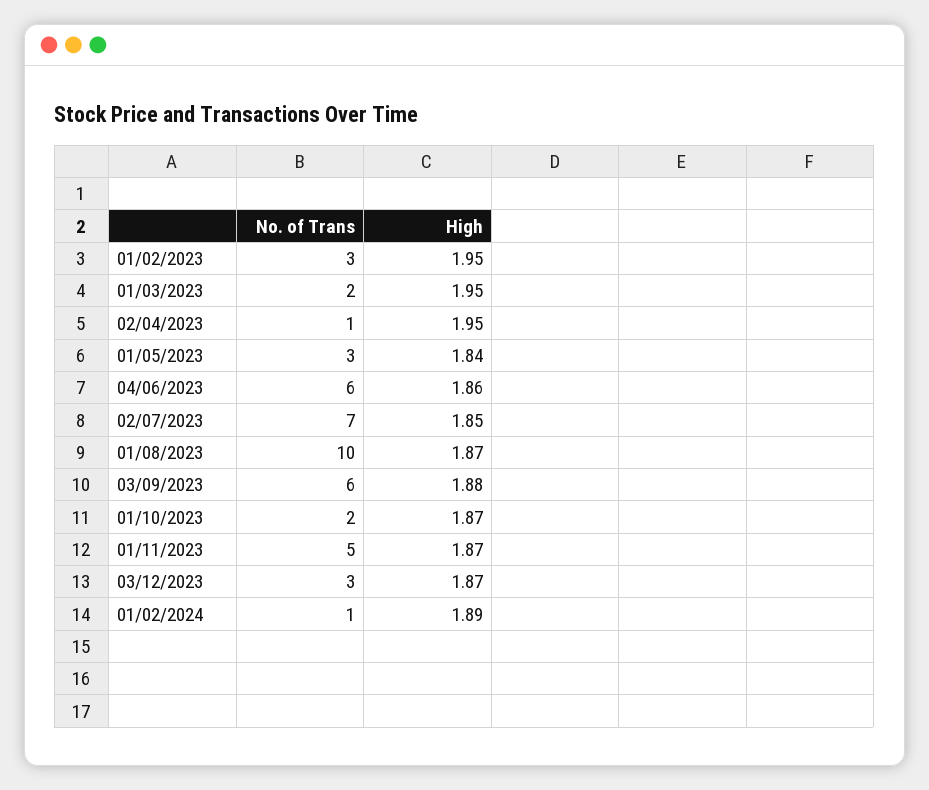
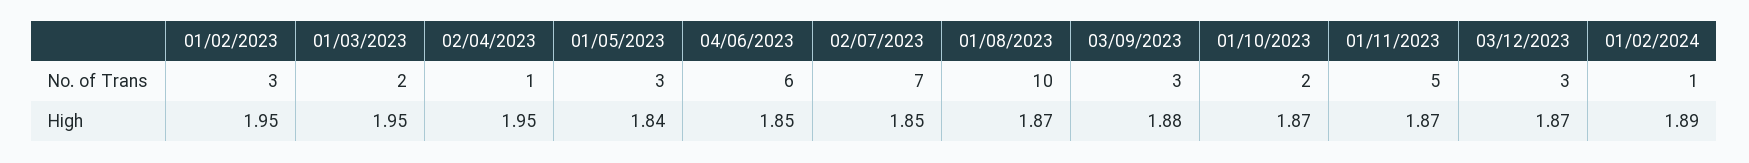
  {
    "No. of Trans": {
      "01/02/2023": 3,
      "01/03/2023": 2,
      "02/04/2023": 1,
      "01/05/2023": 3,
      "04/06/2023": 6,
      "02/07/2023": 7,
      "01/08/2023": 10,
-     "03/09/2023": 6,
+     "03/09/2023": 3,
      "01/10/2023": 2,
      "01/11/2023": 5,
      "03/12/2023": 3,
      "01/02/2024": 1
    },
    "High": {
      "01/02/2023": 1.95,
      "01/03/2023": 1.95,
      "02/04/2023": 1.95,
      "01/05/2023": 1.84,
-     "04/06/2023": 1.86,
+     "04/06/2023": 1.85,
      "02/07/2023": 1.85,
      "01/08/2023": 1.87,
      "03/09/2023": 1.88,
      "01/10/2023": 1.87,
      "01/11/2023": 1.87,
      "03/12/2023": 1.87,
      "01/02/2024": 1.89
    }
  }

